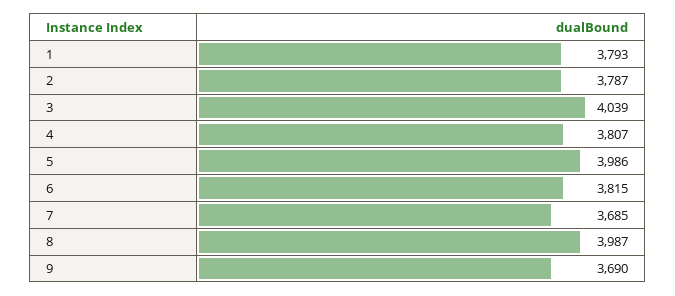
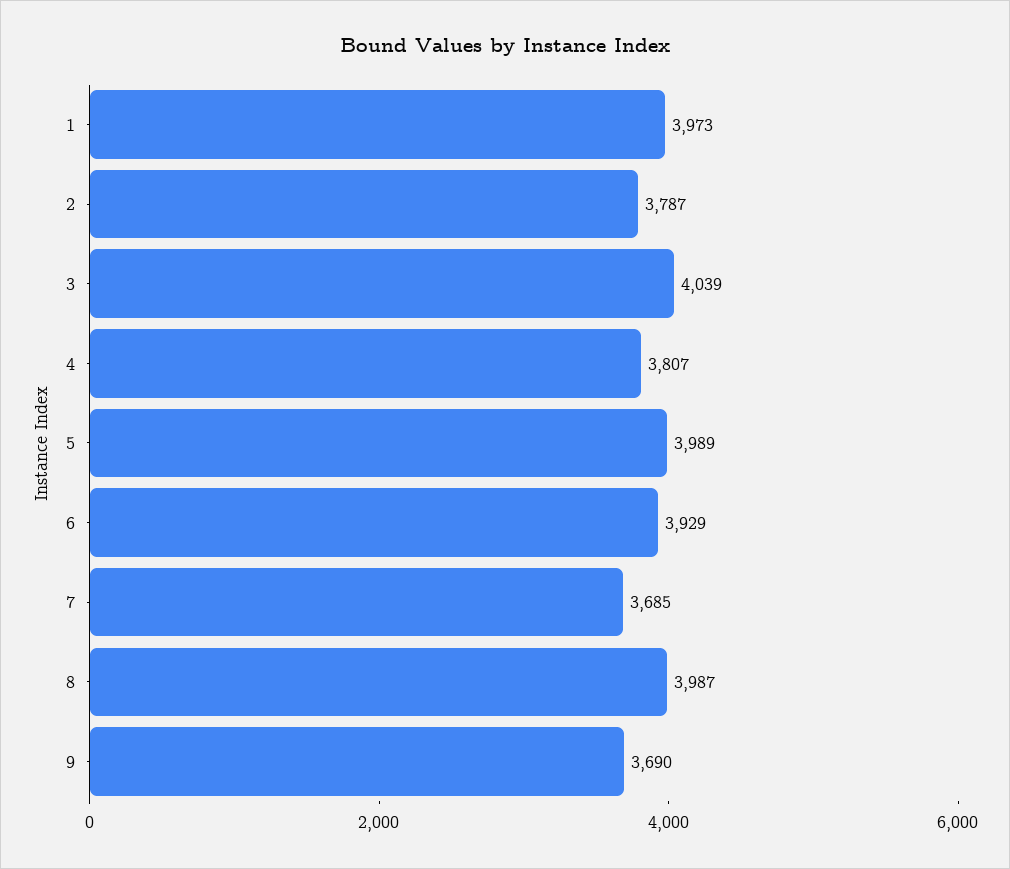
  {
-   "1": 3793,
+   "1": 3973,
    "2": 3787,
    "3": 4039,
    "4": 3807,
-   "5": 3986,
+   "5": 3989,
-   "6": 3815,
+   "6": 3929,
    "7": 3685,
    "8": 3987,
    "9": 3690
  }

